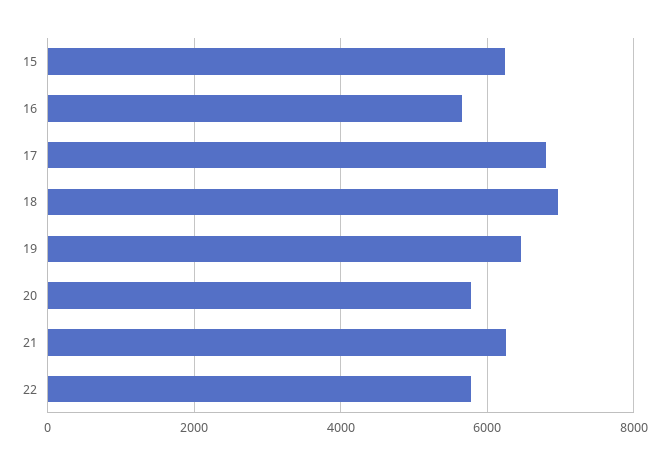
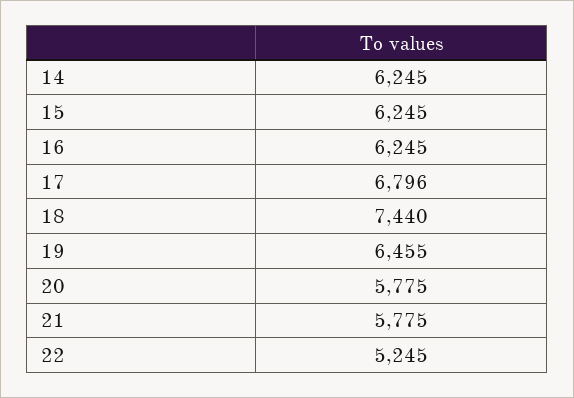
  {
    "15": 6245,
-   "16": 5600,
+   "16": 6245,
    "17": 6796,
-   "18": 7000,
+   "18": 7440,
    "19": 6455,
    "20": 5775,
-   "21": 6200,
+   "21": 5775,
-   "22": 5800
+   "22": 5245,
+   "14": 6245
  }

